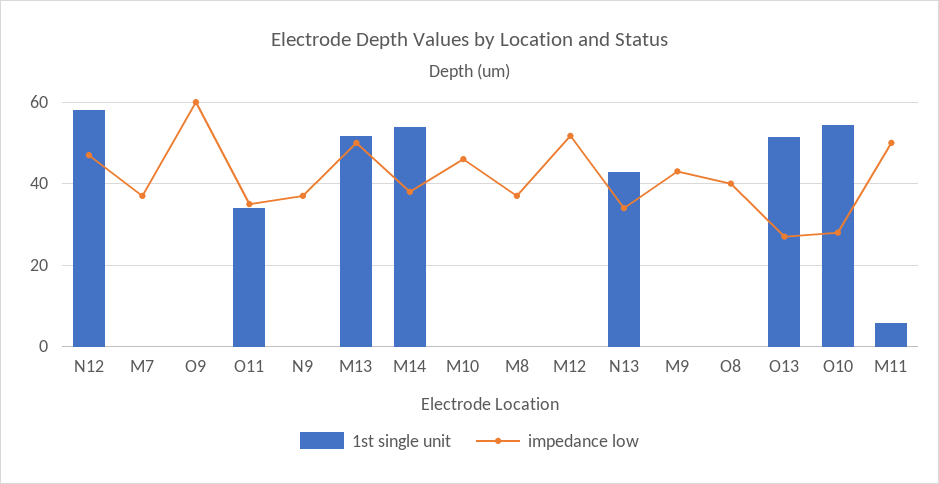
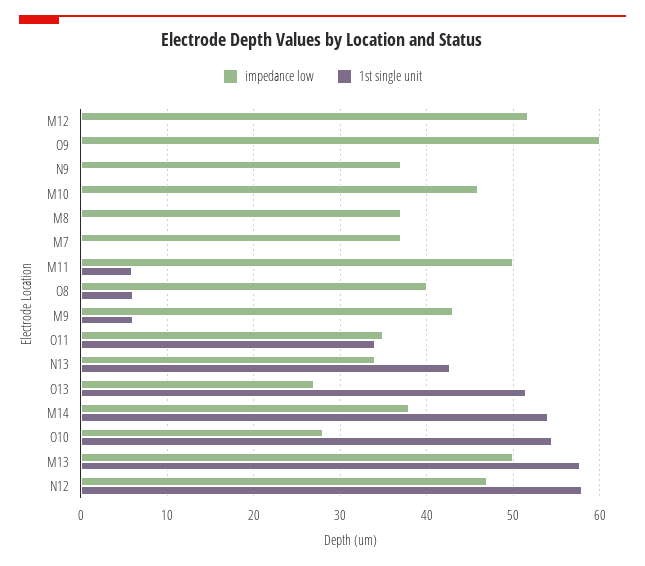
  {
    "1st single unit": {
      "N12": 58,
      "M7": 0,
      "O9": 0,
      "O11": 34,
      "N9": 0,
-     "M13": 52,
+     "M13": 58,
      "M14": 54,
      "M10": 0,
      "M8": 0,
      "M12": 0,
      "N13": 43,
-     "M9": 0,
+     "M9": 6,
-     "O8": 0,
+     "O8": 6,
      "O13": 52,
      "O10": 55,
      "M11": 6
    },
    "impedance low": {
      "N12": 47,
      "M7": 37,
      "O9": 60,
      "O11": 35,
      "N9": 37,
      "M13": 50,
      "M14": 38,
      "M10": 46,
      "M8": 37,
      "M12": 52,
      "N13": 34,
      "M9": 43,
      "O8": 40,
      "O13": 27,
      "O10": 28,
      "M11": 50
    }
  }

